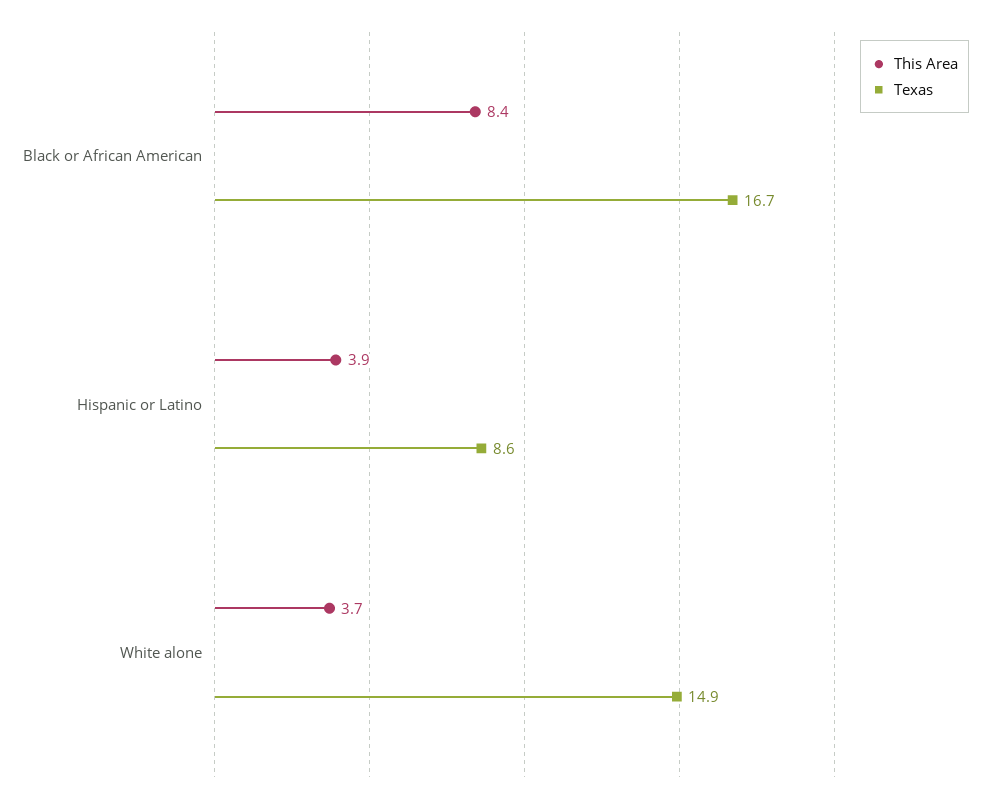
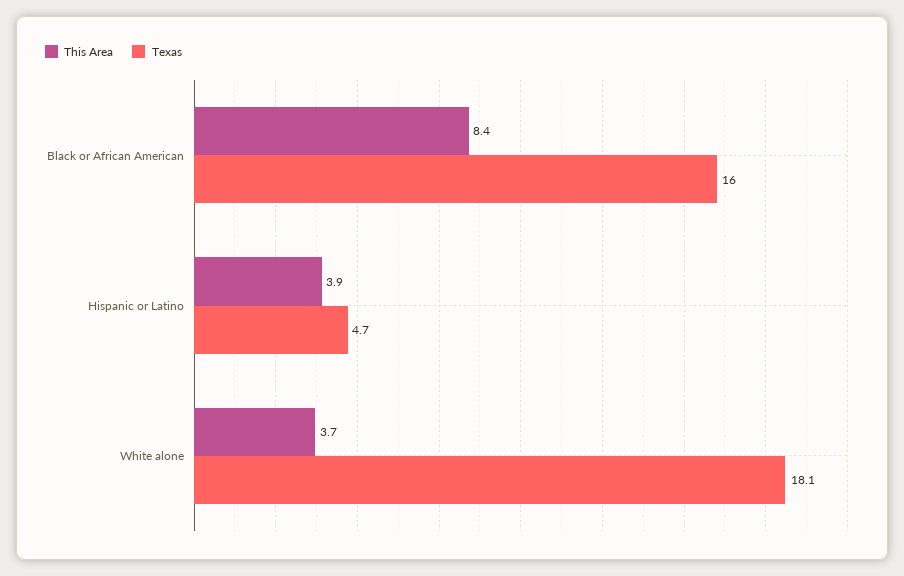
  {
    "This Area": {
      "Black or African American": 8.4,
      "Hispanic or Latino": 3.9,
      "White alone": 3.7
    },
    "Texas": {
-     "Black or African American": 16.7,
+     "Black or African American": 16,
-     "Hispanic or Latino": 8.6,
+     "Hispanic or Latino": 4.7,
-     "White alone": 14.9
+     "White alone": 18.1
    }
  }

